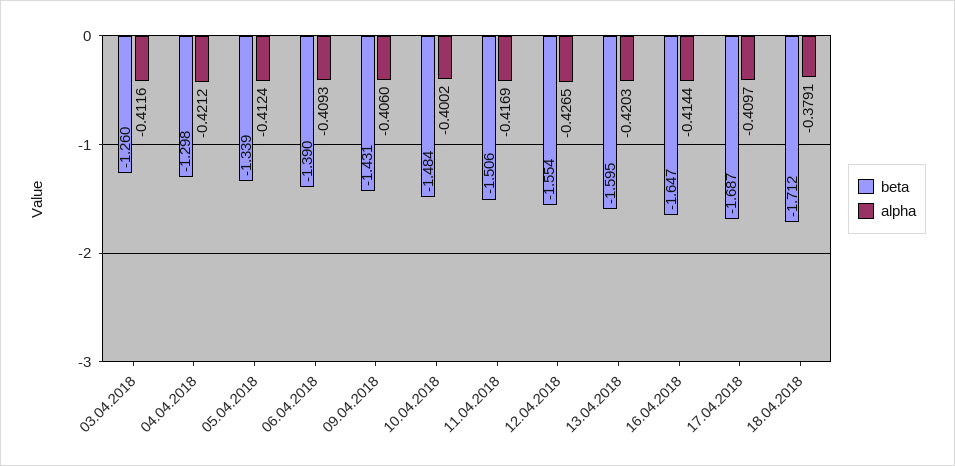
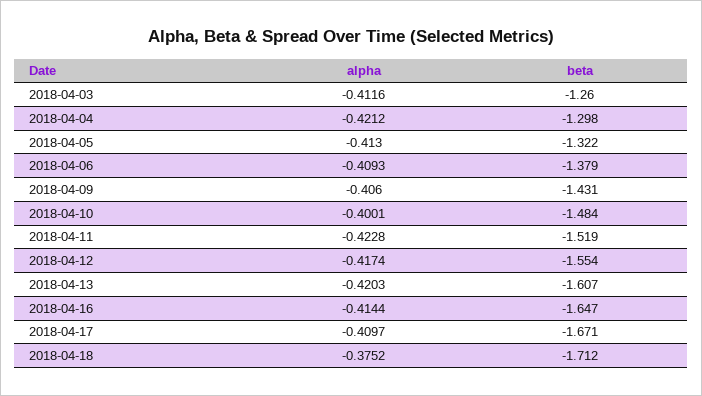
  {
    "beta": {
      "03.04.2018": -1.26,
      "04.04.2018": -1.298,
-     "05.04.2018": -1.339,
+     "05.04.2018": -1.322,
-     "06.04.2018": -1.39,
+     "06.04.2018": -1.379,
      "09.04.2018": -1.431,
      "10.04.2018": -1.484,
-     "11.04.2018": -1.506,
+     "11.04.2018": -1.519,
      "12.04.2018": -1.554,
-     "13.04.2018": -1.595,
+     "13.04.2018": -1.607,
      "16.04.2018": -1.647,
-     "17.04.2018": -1.687,
+     "17.04.2018": -1.671,
      "18.04.2018": -1.712
    },
    "alpha": {
      "03.04.2018": -0.4116,
      "04.04.2018": -0.4212,
-     "05.04.2018": -0.4124,
+     "05.04.2018": -0.413,
      "06.04.2018": -0.4093,
      "09.04.2018": -0.406,
-     "10.04.2018": -0.4002,
+     "10.04.2018": -0.4001,
-     "11.04.2018": -0.4169,
+     "11.04.2018": -0.4228,
-     "12.04.2018": -0.4265,
+     "12.04.2018": -0.4174,
      "13.04.2018": -0.4203,
      "16.04.2018": -0.4144,
      "17.04.2018": -0.4097,
-     "18.04.2018": -0.3791
+     "18.04.2018": -0.3752
    }
  }

